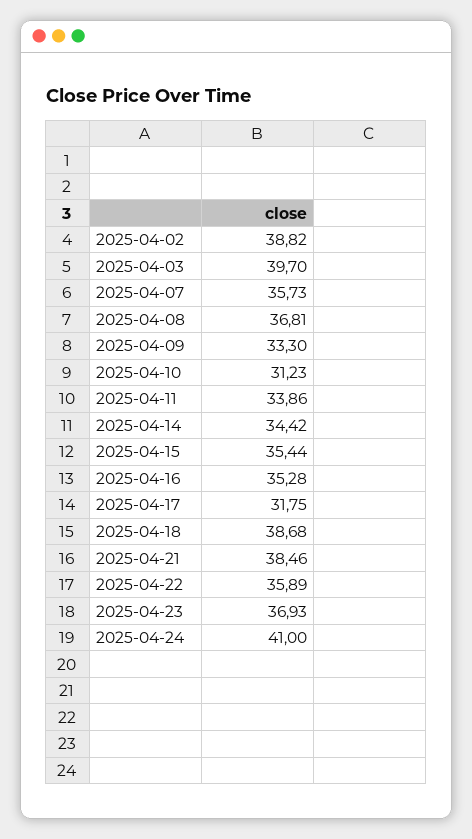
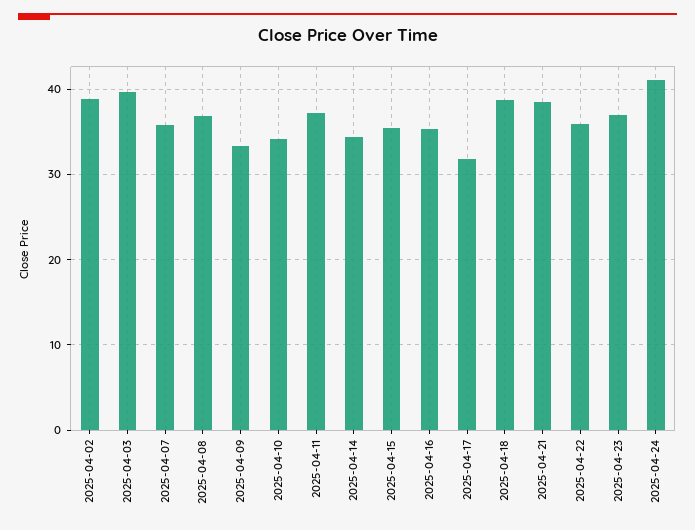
  {
    "2025-04-02": 38.82,
    "2025-04-03": 39.7,
    "2025-04-07": 35.73,
    "2025-04-08": 36.81,
    "2025-04-09": 33.3,
-   "2025-04-10": 31.23,
+   "2025-04-10": 34,
-   "2025-04-11": 33.86,
+   "2025-04-11": 37,
    "2025-04-14": 34.42,
    "2025-04-15": 35.44,
    "2025-04-16": 35.28,
    "2025-04-17": 31.75,
    "2025-04-18": 38.68,
    "2025-04-21": 38.46,
    "2025-04-22": 35.89,
    "2025-04-23": 36.93,
    "2025-04-24": 41
  }

